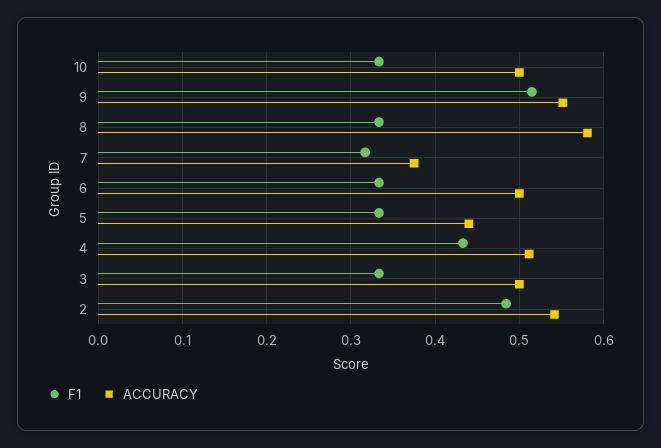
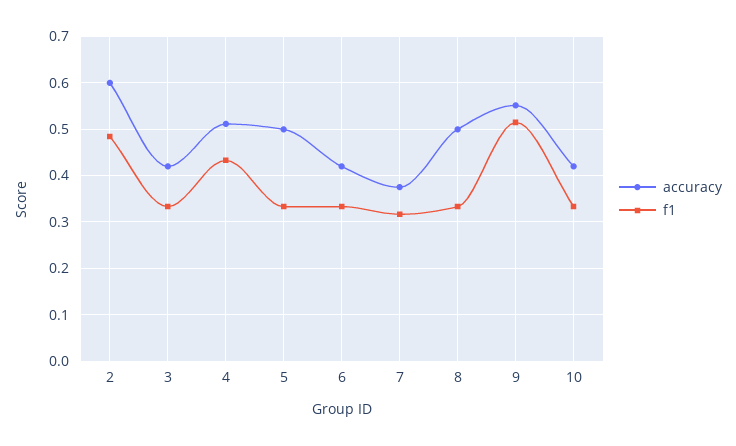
  {
    "F1": {
      "10": 0.33,
      "9": 0.51,
      "8": 0.33,
      "7": 0.32,
      "6": 0.33,
      "5": 0.33,
      "4": 0.43,
      "3": 0.33,
      "2": 0.48
    },
    "ACCURACY": {
-     "10": 0.5,
+     "10": 0.42,
      "9": 0.55,
-     "8": 0.58,
+     "8": 0.5,
      "7": 0.38,
-     "6": 0.5,
+     "6": 0.42,
-     "5": 0.44,
+     "5": 0.5,
      "4": 0.51,
-     "3": 0.5,
+     "3": 0.42,
-     "2": 0.54
+     "2": 0.6
    }
  }

